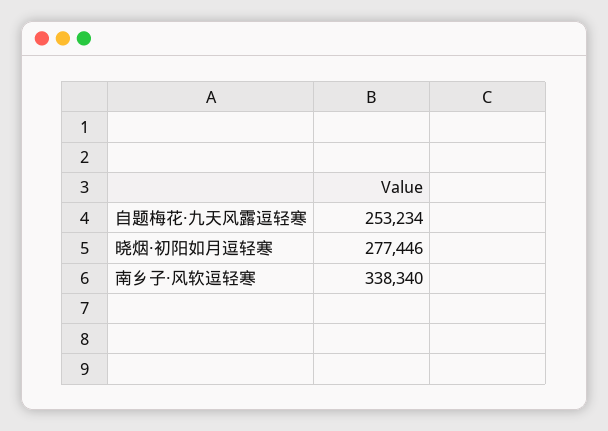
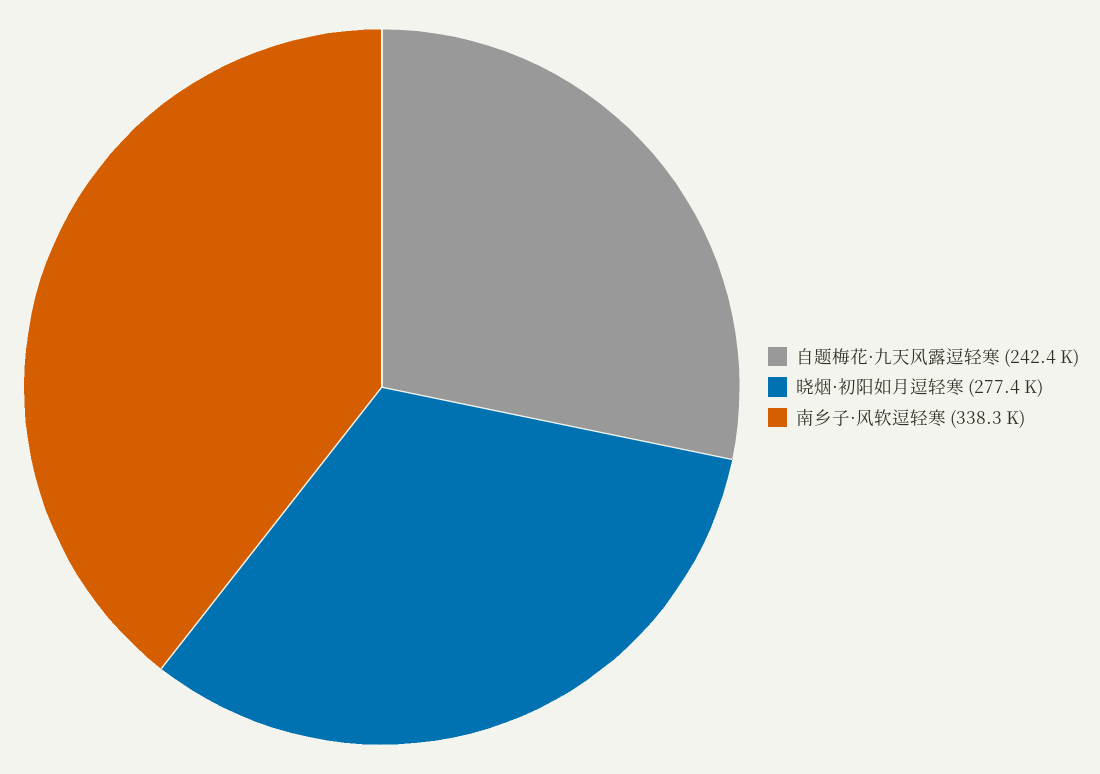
  {
-   "自题梅花·九天风露逗轻寒": 253234,
+   "自题梅花·九天风露逗轻寒": 242400,
    "晓烟·初阳如月逗轻寒": 277446,
    "南乡子·风软逗轻寒": 338340
  }

